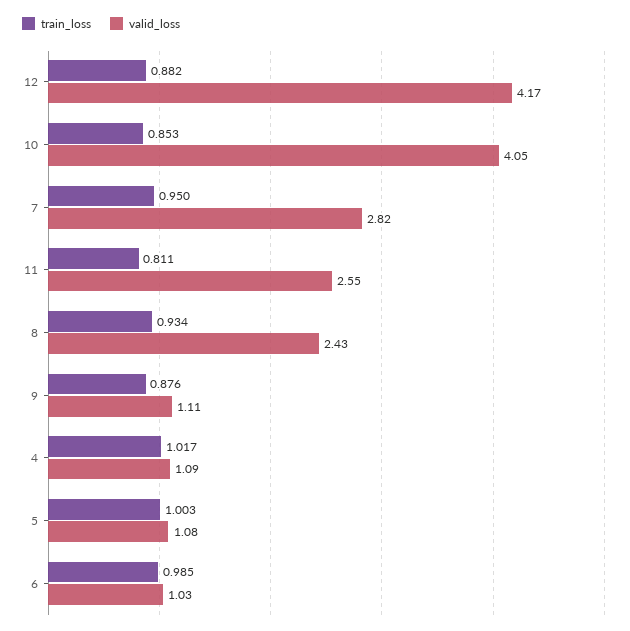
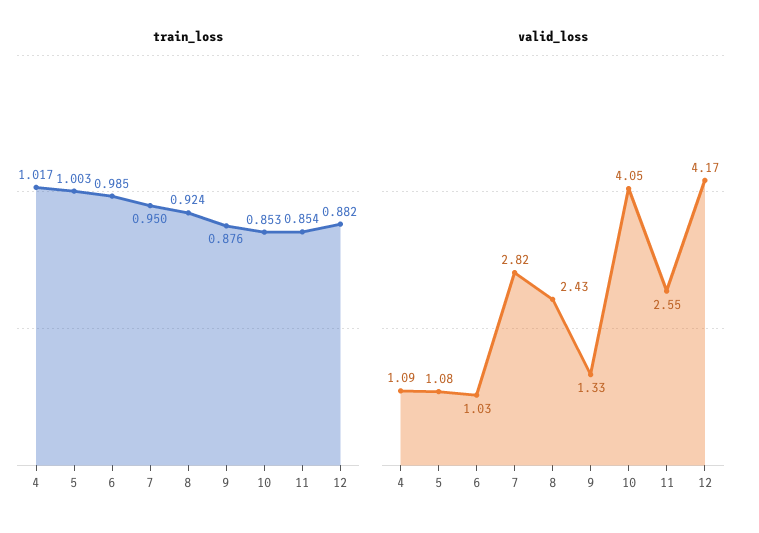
  {
    "train_loss": {
      "12": 0.882,
      "10": 0.853,
      "7": 0.95,
-     "11": 0.811,
+     "11": 0.854,
-     "8": 0.934,
+     "8": 0.924,
      "9": 0.876,
      "4": 1.017,
      "5": 1.003,
      "6": 0.985
    },
    "valid_loss": {
      "12": 4.17,
      "10": 4.05,
      "7": 2.82,
      "11": 2.55,
      "8": 2.43,
-     "9": 1.11,
+     "9": 1.33,
      "4": 1.09,
      "5": 1.08,
      "6": 1.03
    }
  }

